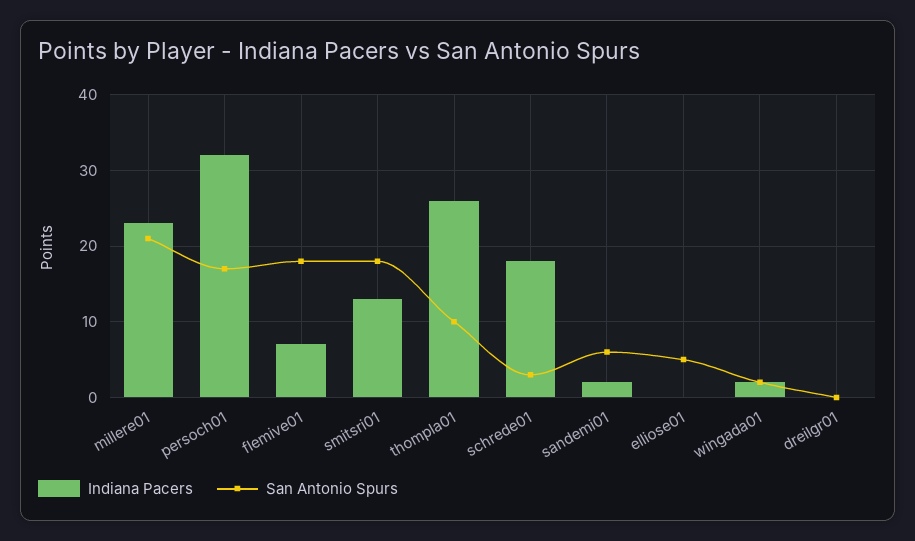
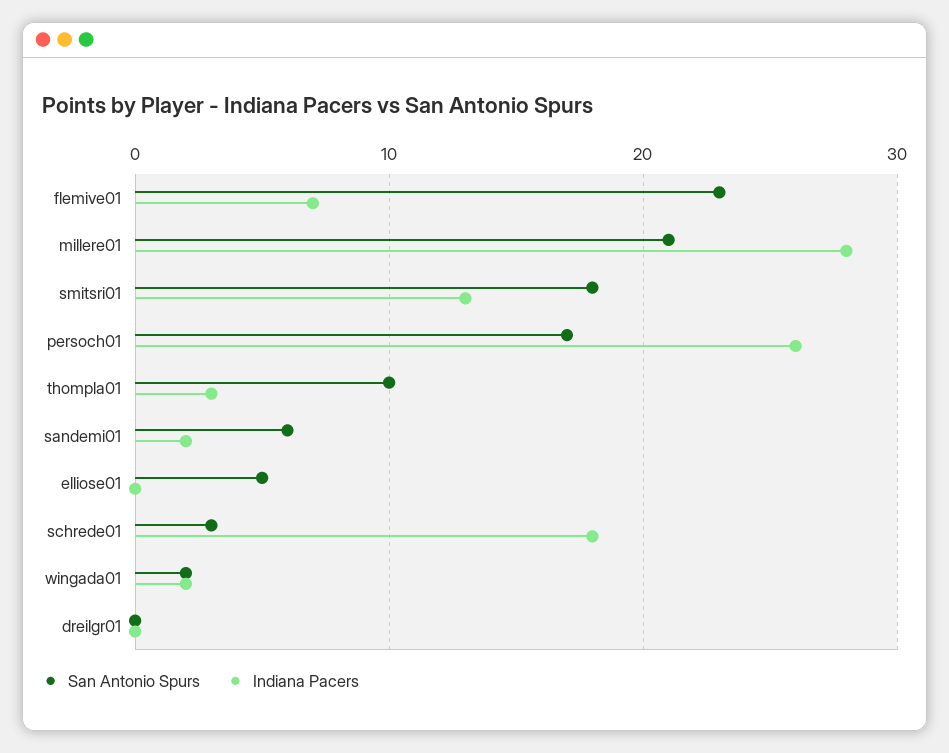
  {
    "Indiana Pacers": {
-     "millere01": 23,
+     "millere01": 28,
-     "persoch01": 32,
+     "persoch01": 26,
      "flemive01": 7,
      "smitsri01": 13,
-     "thompla01": 26,
+     "thompla01": 3,
      "schrede01": 18,
      "sandemi01": 2,
      "elliose01": 0,
      "wingada01": 2,
      "dreilgr01": 0
    },
    "San Antonio Spurs": {
      "millere01": 21,
      "persoch01": 17,
-     "flemive01": 18,
+     "flemive01": 23,
      "smitsri01": 18,
      "thompla01": 10,
      "schrede01": 3,
      "sandemi01": 6,
      "elliose01": 5,
      "wingada01": 2,
      "dreilgr01": 0
    }
  }

